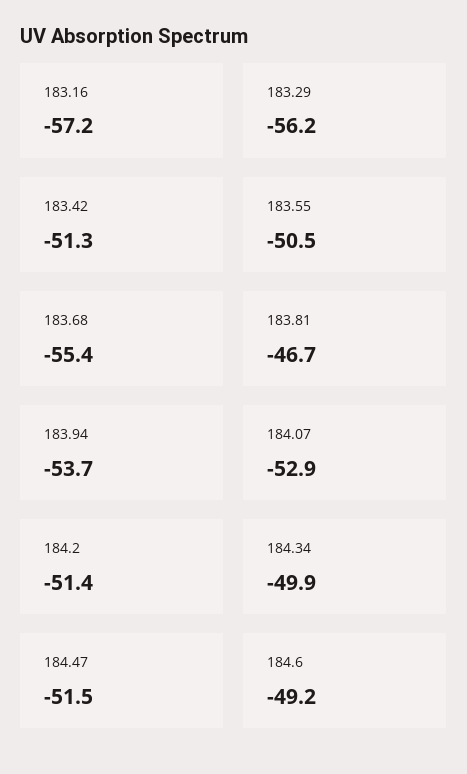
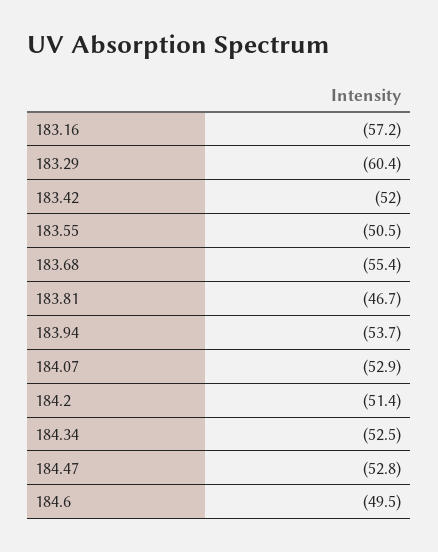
  {
    "183.16": -57.2,
-   "183.29": -56.2,
+   "183.29": -60.4,
-   "183.42": -51.3,
+   "183.42": -52,
    "183.55": -50.5,
    "183.68": -55.4,
    "183.81": -46.7,
    "183.94": -53.7,
    "184.07": -52.9,
    "184.2": -51.4,
-   "184.34": -49.9,
+   "184.34": -52.5,
-   "184.47": -51.5,
+   "184.47": -52.8,
-   "184.6": -49.2
+   "184.6": -49.5
  }

